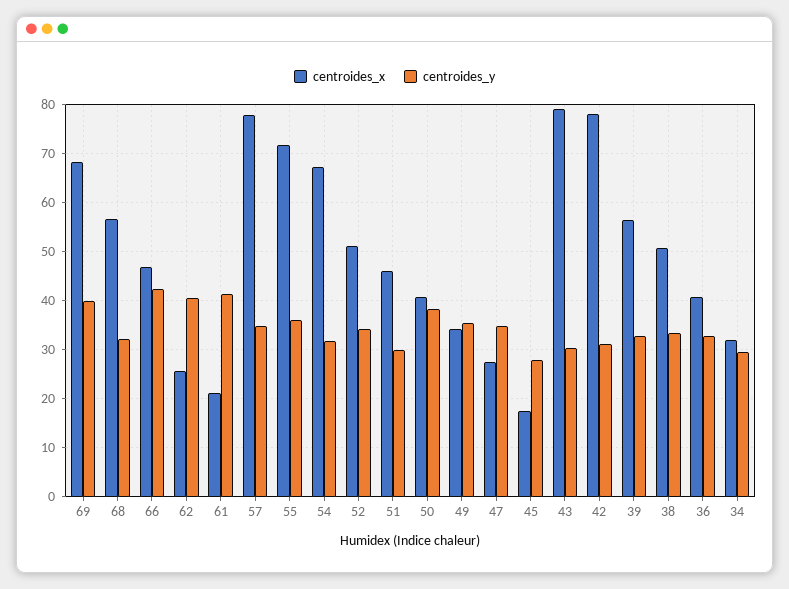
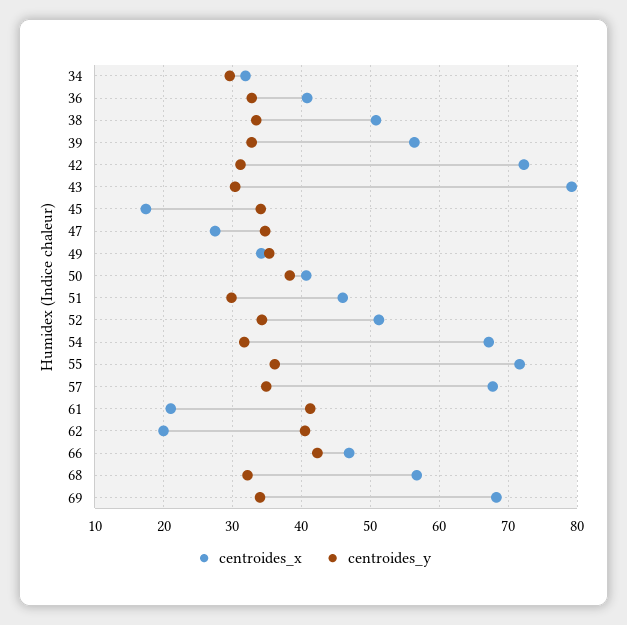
  {
    "centroides_x": {
      "69": 68,
      "68": 57,
      "66": 47,
-     "62": 26,
+     "62": 20,
      "61": 21,
-     "57": 78,
+     "57": 68,
      "55": 72,
      "54": 67,
      "52": 51,
      "51": 46,
      "50": 41,
      "49": 34,
      "47": 27,
      "45": 17,
      "43": 79,
-     "42": 78,
+     "42": 72,
      "39": 56,
      "38": 51,
      "36": 41,
      "34": 32
    },
    "centroides_y": {
-     "69": 40,
+     "69": 34,
      "68": 32,
      "66": 42,
      "62": 41,
      "61": 41,
      "57": 35,
      "55": 36,
      "54": 32,
      "52": 34,
      "51": 30,
      "50": 38,
      "49": 35,
      "47": 35,
-     "45": 28,
+     "45": 34,
      "43": 30,
      "42": 31,
      "39": 33,
      "38": 33,
      "36": 33,
      "34": 30
    }
  }

